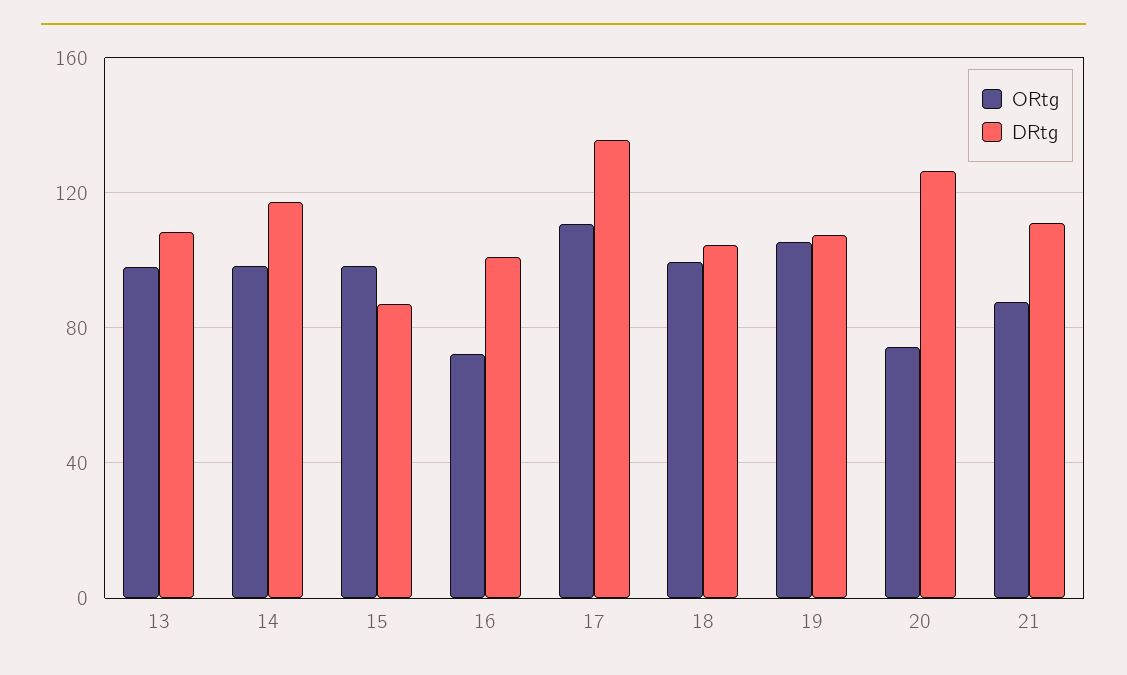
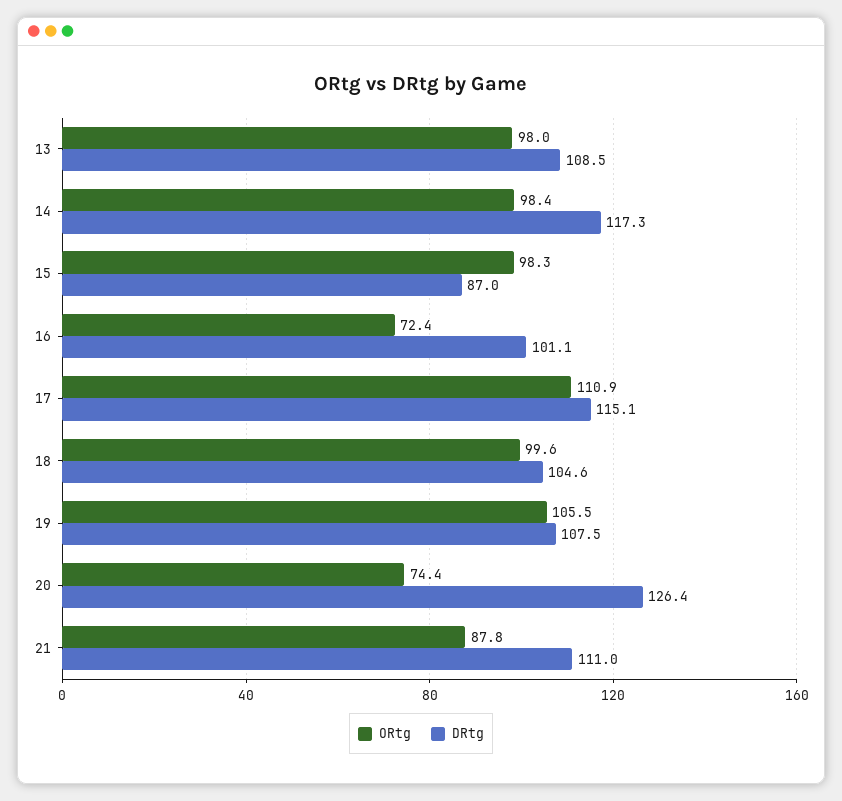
  {
    "ORtg": {
      "13": 98,
      "14": 98.4,
      "15": 98.3,
      "16": 72.4,
      "17": 110.9,
      "18": 99.6,
      "19": 105.5,
      "20": 74.4,
      "21": 87.8
    },
    "DRtg": {
      "13": 108.5,
      "14": 117.3,
      "15": 87,
      "16": 101.1,
-     "17": 135,
+     "17": 115.1,
      "18": 104.6,
      "19": 107.5,
      "20": 126.4,
      "21": 111
    }
  }

